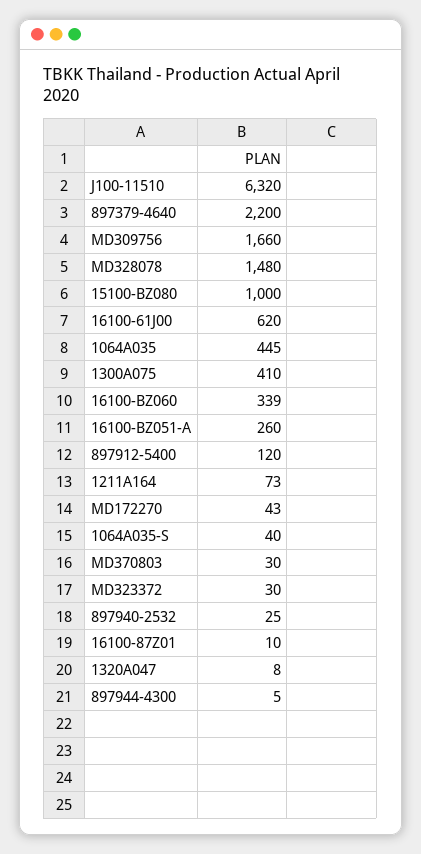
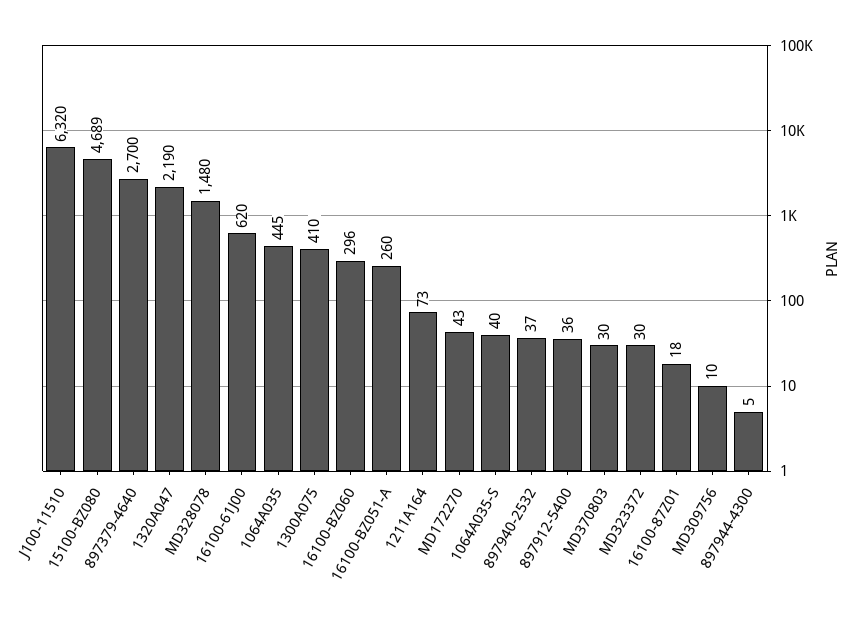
  {
    "J100-11510": 6320,
-   "897379-4640": 2200,
+   "897379-4640": 2700,
-   "MD309756": 1660,
+   "MD309756": 10,
    "MD328078": 1480,
-   "15100-BZ080": 1000,
+   "15100-BZ080": 4689,
    "16100-61J00": 620,
    "1064A035": 445,
    "1300A075": 410,
-   "16100-BZ060": 339,
+   "16100-BZ060": 296,
    "16100-BZ051-A": 260,
-   "897912-5400": 120,
+   "897912-5400": 36,
    "1211A164": 73,
    "MD172270": 43,
    "1064A035-S": 40,
    "MD370803": 30,
    "MD323372": 30,
-   "897940-2532": 25,
+   "897940-2532": 37,
-   "16100-87Z01": 10,
+   "16100-87Z01": 18,
-   "1320A047": 8,
+   "1320A047": 2190,
    "897944-4300": 5
  }

